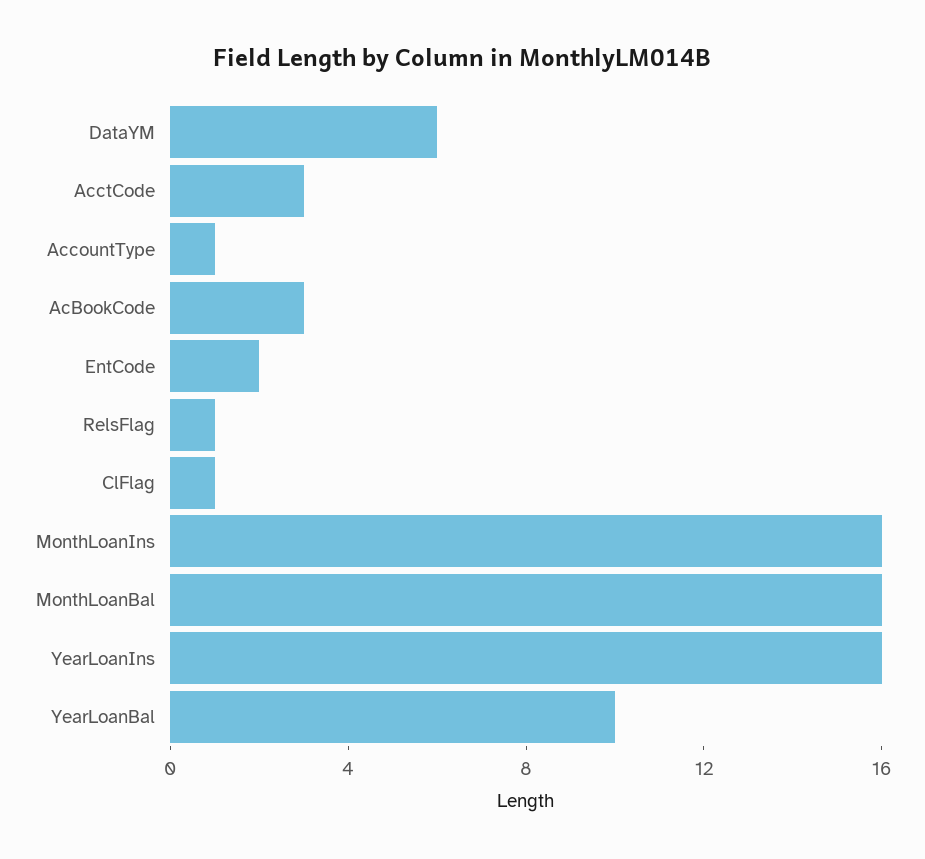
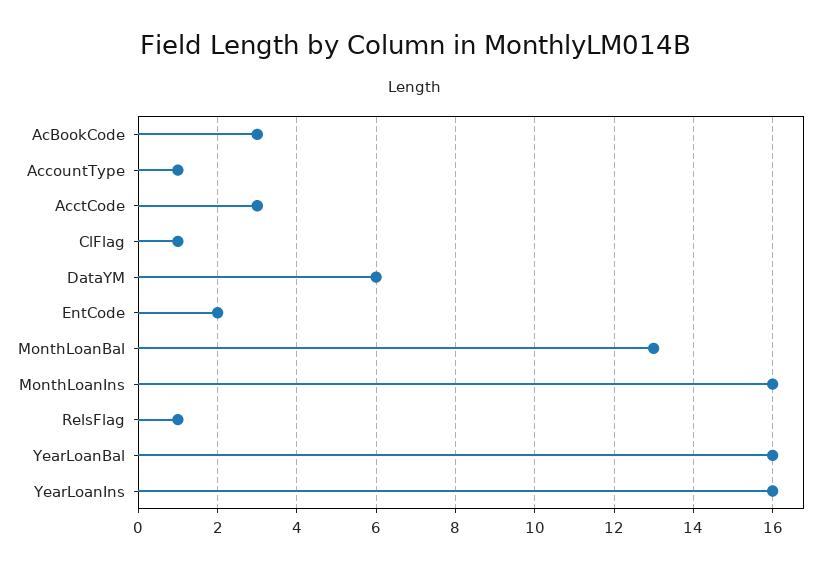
  {
    "DataYM": 6,
    "AcctCode": 3,
    "AccountType": 1,
    "AcBookCode": 3,
    "EntCode": 2,
    "RelsFlag": 1,
    "ClFlag": 1,
    "MonthLoanIns": 16,
-   "MonthLoanBal": 16,
+   "MonthLoanBal": 13,
    "YearLoanIns": 16,
-   "YearLoanBal": 10
+   "YearLoanBal": 16
  }

